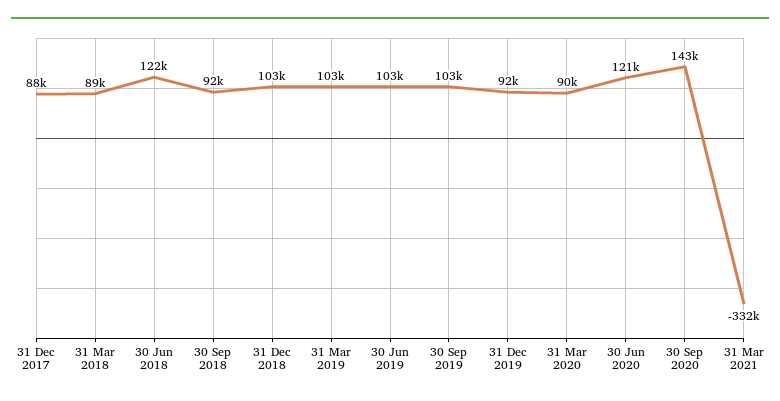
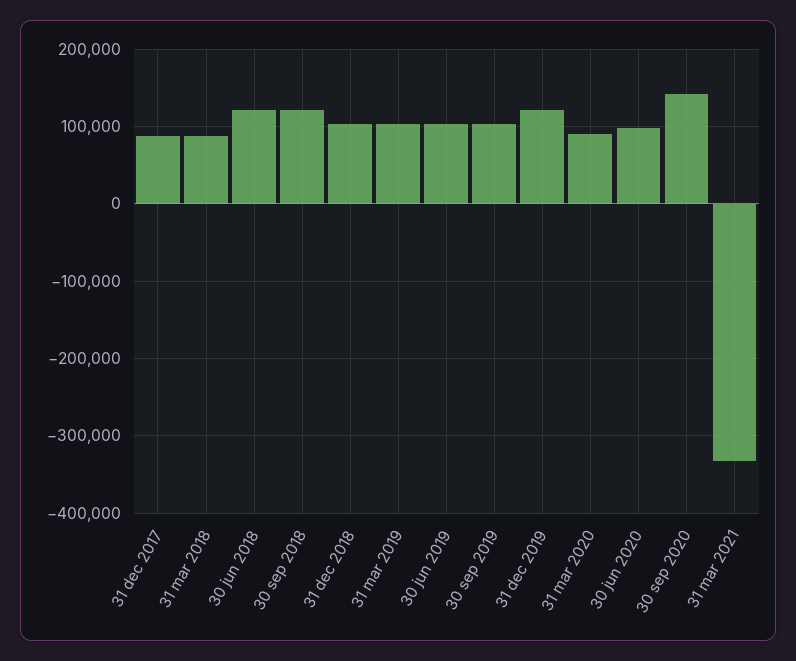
  {
    "31 Dec 2017": 88000,
    "31 Mar 2018": 89000,
    "30 Jun 2018": 122000,
-   "30 Sep 2018": 92000,
+   "30 Sep 2018": 120000,
    "31 Dec 2018": 103000,
    "31 Mar 2019": 103000,
    "30 Jun 2019": 103000,
    "30 Sep 2019": 103000,
-   "31 Dec 2019": 92000,
+   "31 Dec 2019": 120000,
    "31 Mar 2020": 90000,
-   "30 Jun 2020": 121000,
+   "30 Jun 2020": 100000,
    "30 Sep 2020": 143000,
    "31 Mar 2021": -332000
  }

